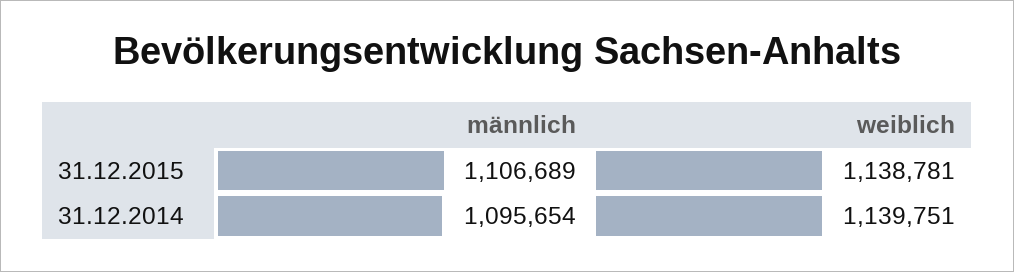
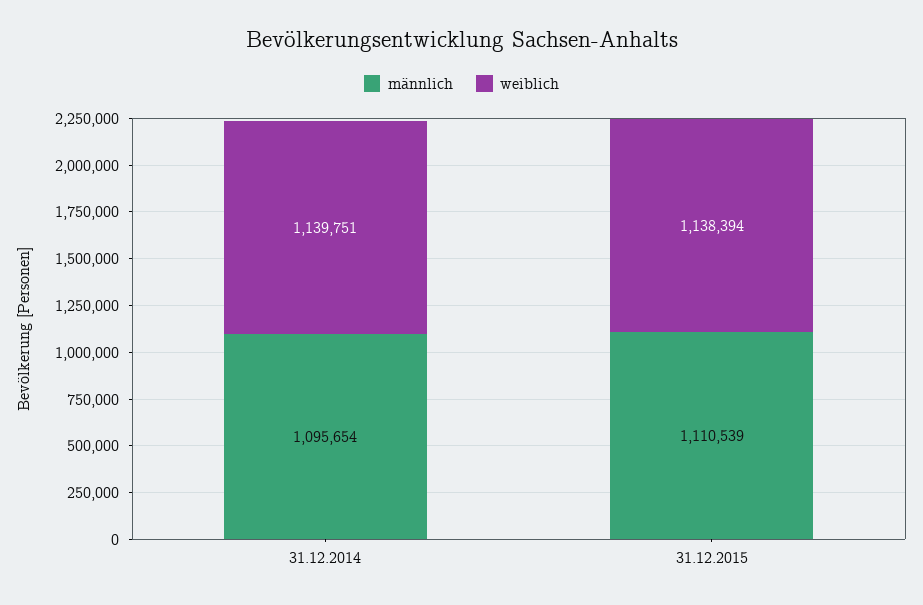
  {
    "männlich": {
-     "31.12.2015": 1106689,
+     "31.12.2015": 1110539,
      "31.12.2014": 1095654
    },
    "weiblich": {
-     "31.12.2015": 1138781,
+     "31.12.2015": 1138394,
      "31.12.2014": 1139751
    }
  }

